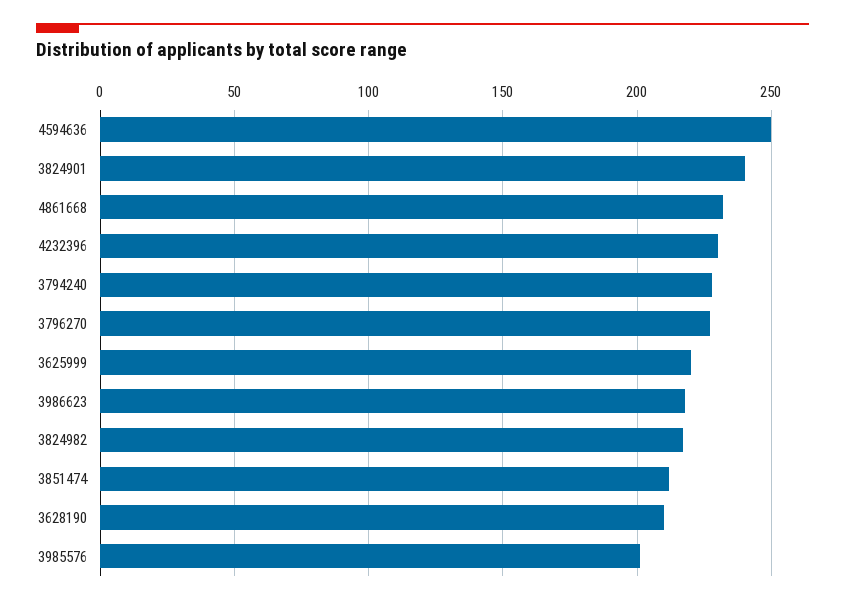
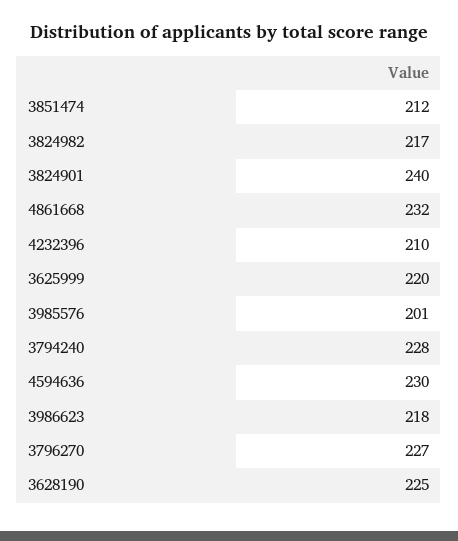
  {
-   "4594636": 250,
+   "4594636": 230,
    "3824901": 240,
    "4861668": 232,
-   "4232396": 230,
+   "4232396": 210,
    "3794240": 228,
    "3796270": 227,
    "3625999": 220,
    "3986623": 218,
    "3824982": 217,
    "3851474": 212,
-   "3628190": 210,
+   "3628190": 225,
    "3985576": 201
  }

